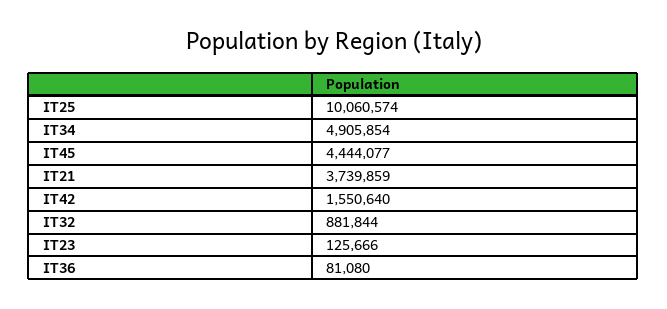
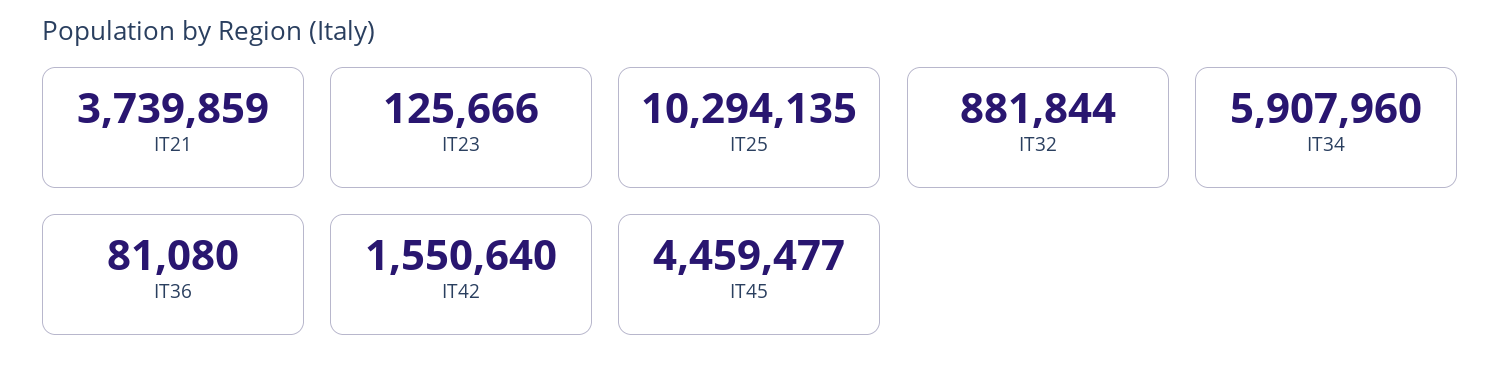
  {
-   "IT25": 10060574,
+   "IT25": 10294135,
-   "IT34": 4905854,
+   "IT34": 5907960,
-   "IT45": 4444077,
+   "IT45": 4459477,
    "IT21": 3739859,
    "IT42": 1550640,
    "IT32": 881844,
    "IT23": 125666,
    "IT36": 81080
  }

